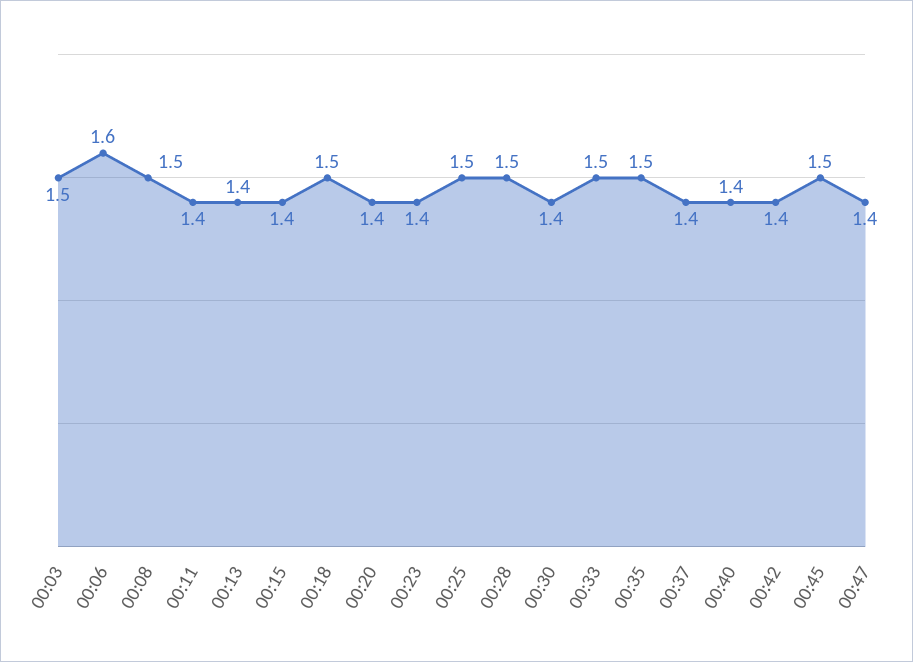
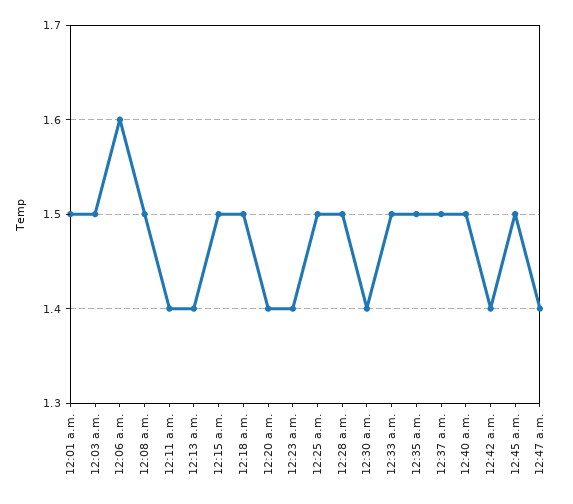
  {
    "00:03": 1.5,
    "00:06": 1.6,
    "00:08": 1.5,
    "00:11": 1.4,
    "00:13": 1.4,
-   "00:15": 1.4,
+   "00:15": 1.5,
    "00:18": 1.5,
    "00:20": 1.4,
    "00:23": 1.4,
    "00:25": 1.5,
    "00:28": 1.5,
    "00:30": 1.4,
    "00:33": 1.5,
    "00:35": 1.5,
-   "00:37": 1.4,
+   "00:37": 1.5,
-   "00:40": 1.4,
+   "00:40": 1.5,
    "00:42": 1.4,
    "00:45": 1.5,
-   "00:47": 1.4
+   "00:47": 1.4,
+   "12:01 a.m.": 1.5
  }

